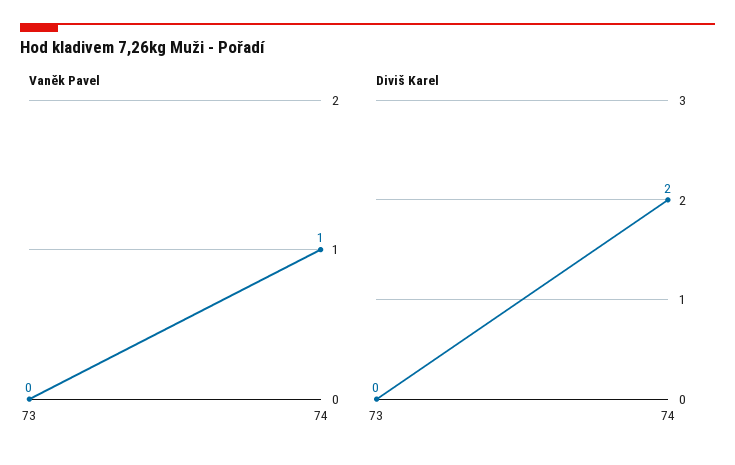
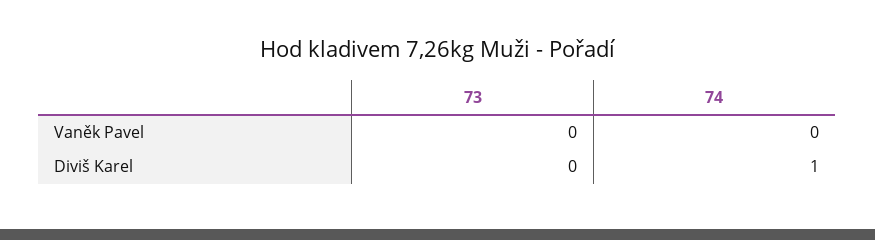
  {
    "Vaněk Pavel": {
      "73": 0,
-     "74": 1
+     "74": 0
    },
    "Diviš Karel": {
      "73": 0,
-     "74": 2
+     "74": 1
    }
  }

